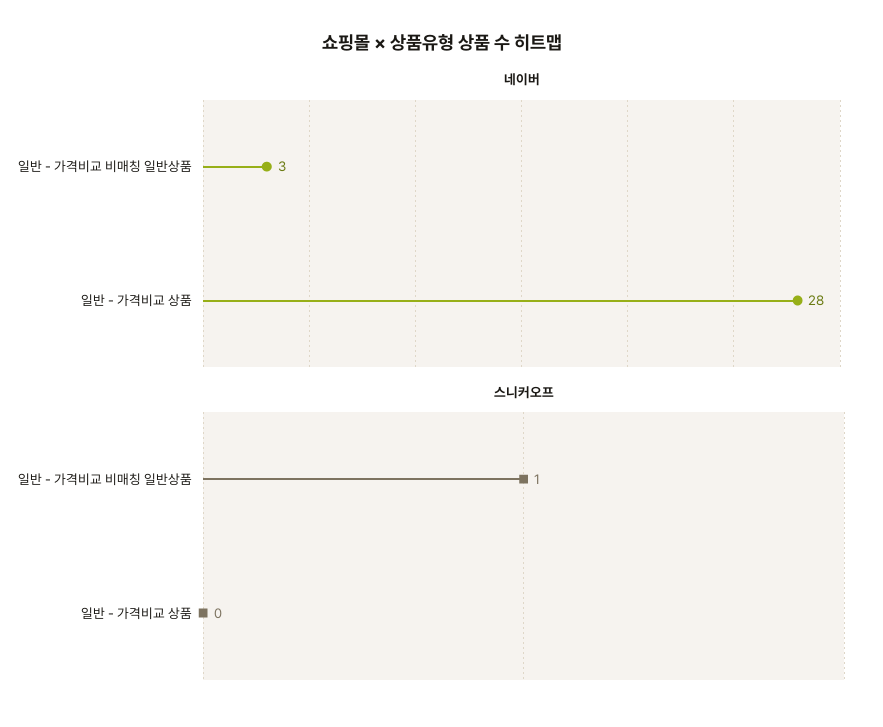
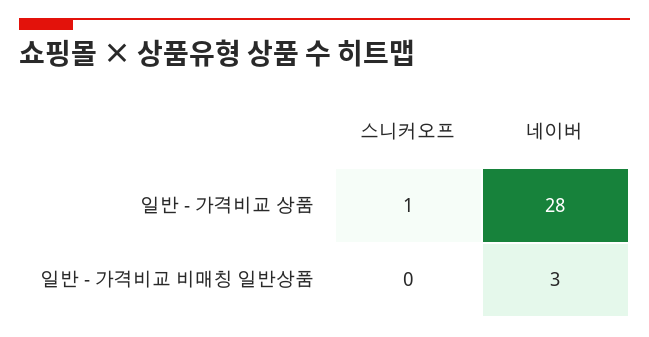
  {
    "네이버": {
      "일반 - 가격비교 비매칭 일반상품": 3,
      "일반 - 가격비교 상품": 28
    },
    "스니커오프": {
-     "일반 - 가격비교 비매칭 일반상품": 1,
+     "일반 - 가격비교 비매칭 일반상품": 0,
-     "일반 - 가격비교 상품": 0
+     "일반 - 가격비교 상품": 1
    }
  }

